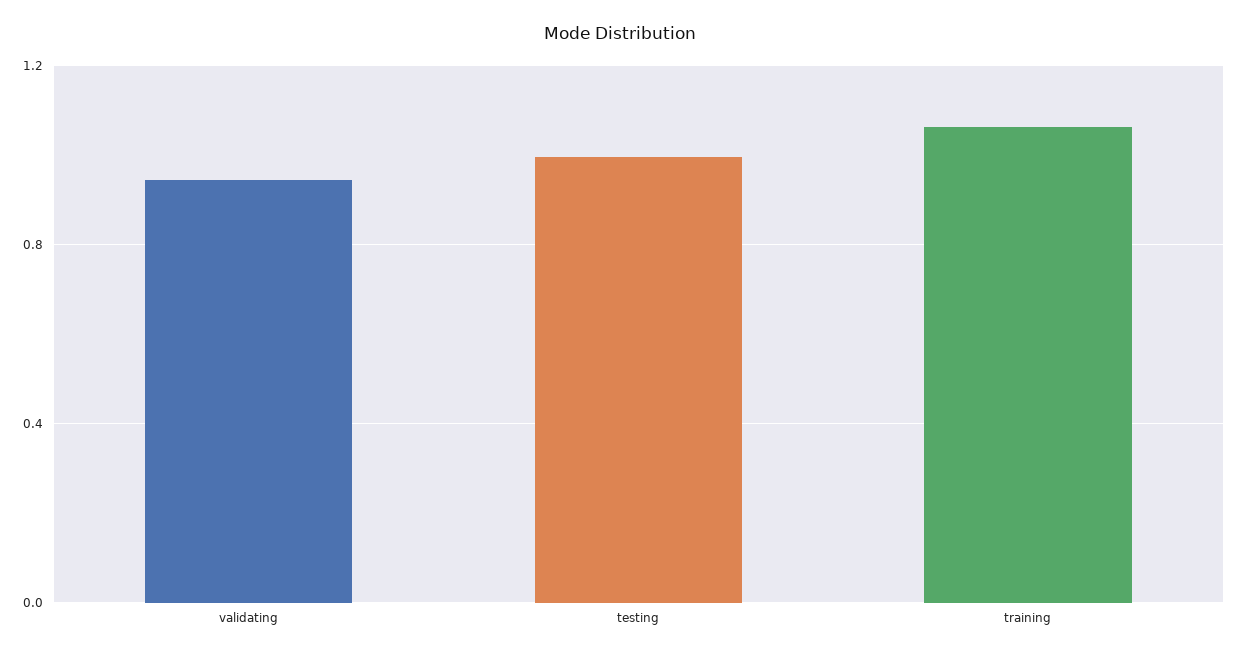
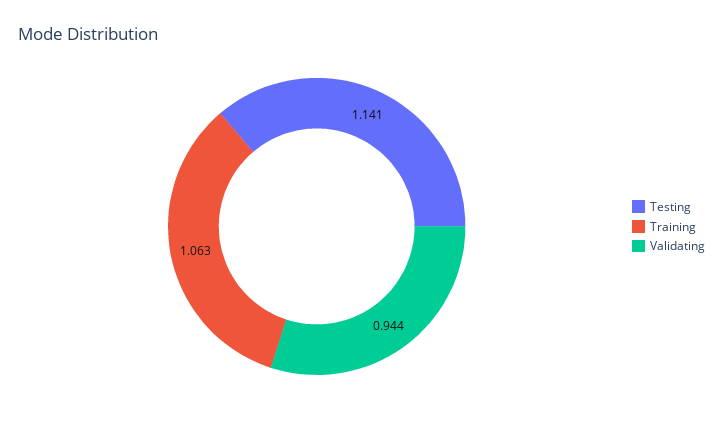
  {
    "validating": 0.944,
-   "testing": 1,
+   "testing": 1.141,
    "training": 1.063
  }

